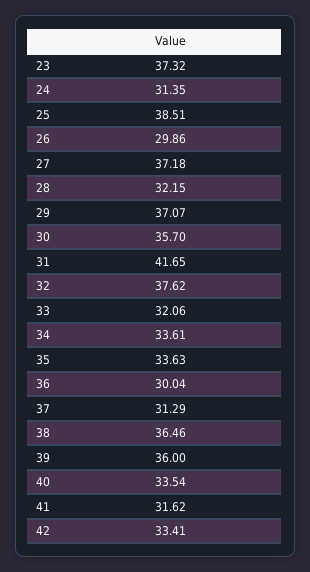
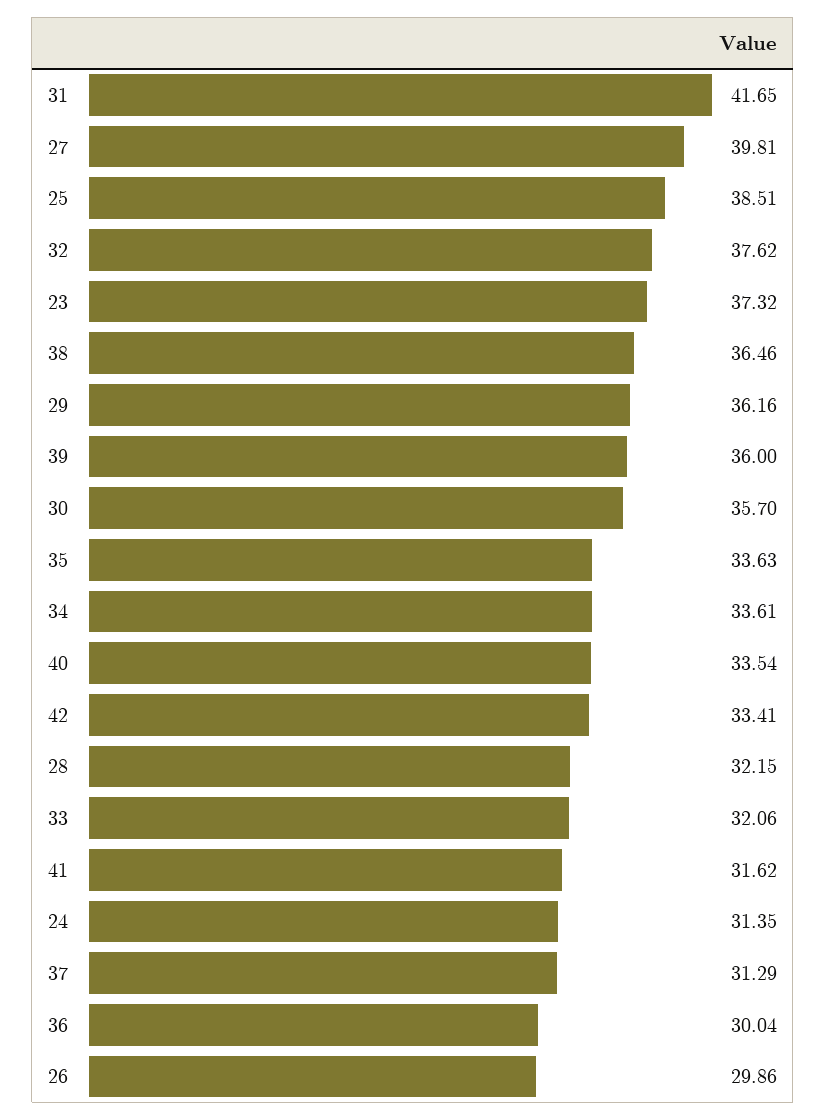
  {
    "23": 37.32,
    "24": 31.35,
    "25": 38.51,
    "26": 29.86,
-   "27": 37.18,
+   "27": 39.81,
    "28": 32.15,
-   "29": 37.07,
+   "29": 36.16,
    "30": 35.7,
    "31": 41.65,
    "32": 37.62,
    "33": 32.06,
    "34": 33.61,
    "35": 33.63,
    "36": 30.04,
    "37": 31.29,
    "38": 36.46,
    "39": 36,
    "40": 33.54,
    "41": 31.62,
    "42": 33.41
  }

